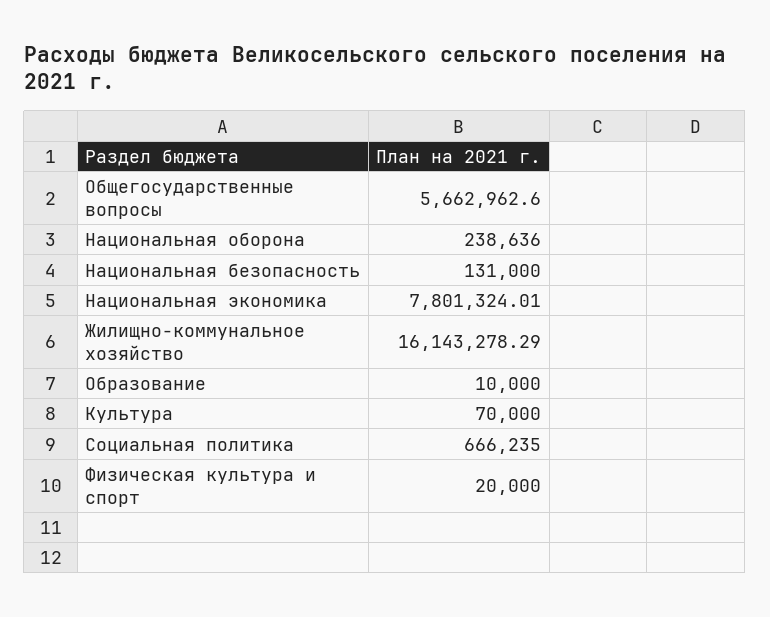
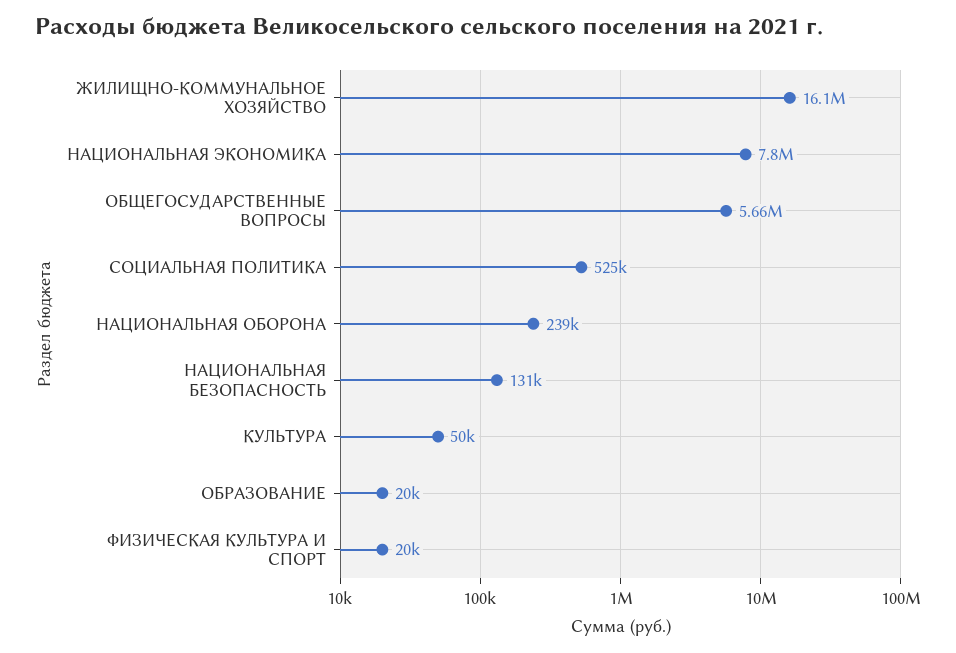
  {
    "Общегосударственные вопросы": 5662962.6,
    "Национальная оборона": 238636,
    "Национальная безопасность": 131000,
    "Национальная экономика": 7801324.01,
    "Жилищно-коммунальное хозяйство": 16143278.29,
-   "Образование": 10000,
+   "Образование": 20000,
-   "Культура": 70000,
+   "Культура": 50000,
-   "Социальная политика": 666235,
+   "Социальная политика": 525000,
    "Физическая культура и спорт": 20000
  }

